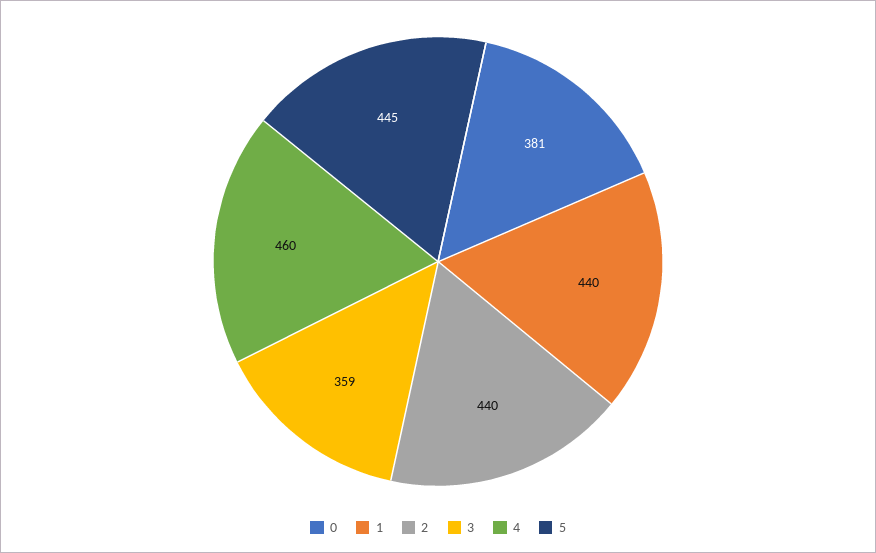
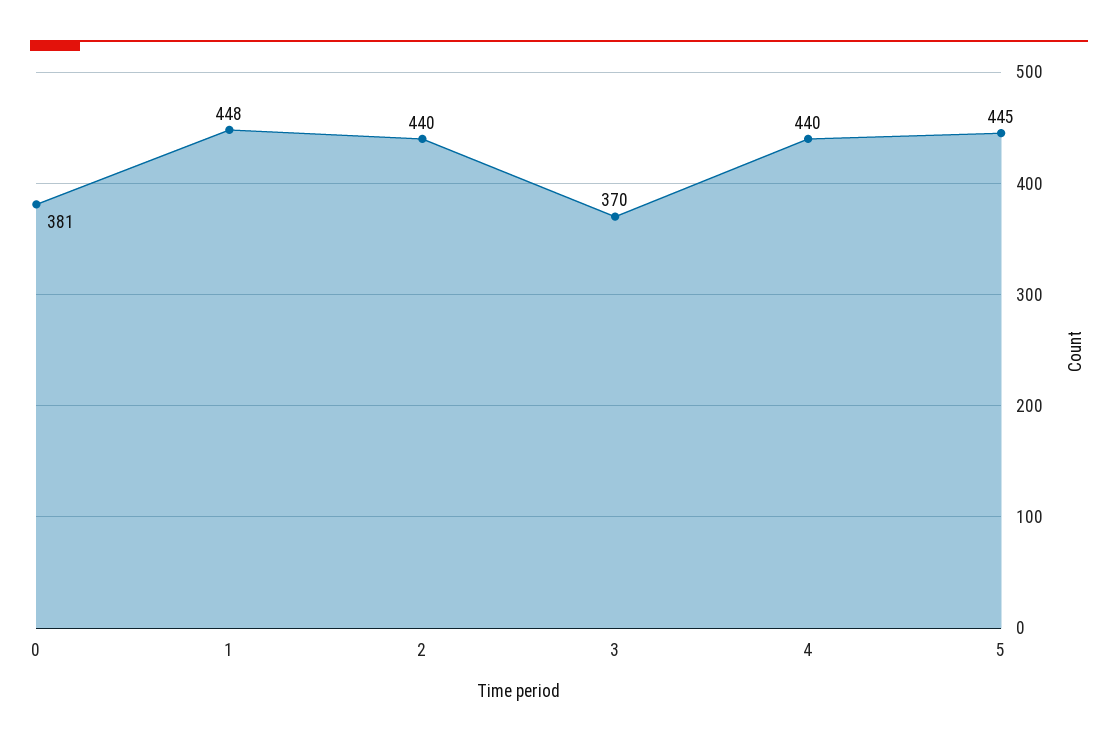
  {
    "0": 381,
-   "1": 440,
+   "1": 448,
    "2": 440,
-   "3": 359,
+   "3": 370,
-   "4": 460,
+   "4": 440,
    "5": 445
  }

